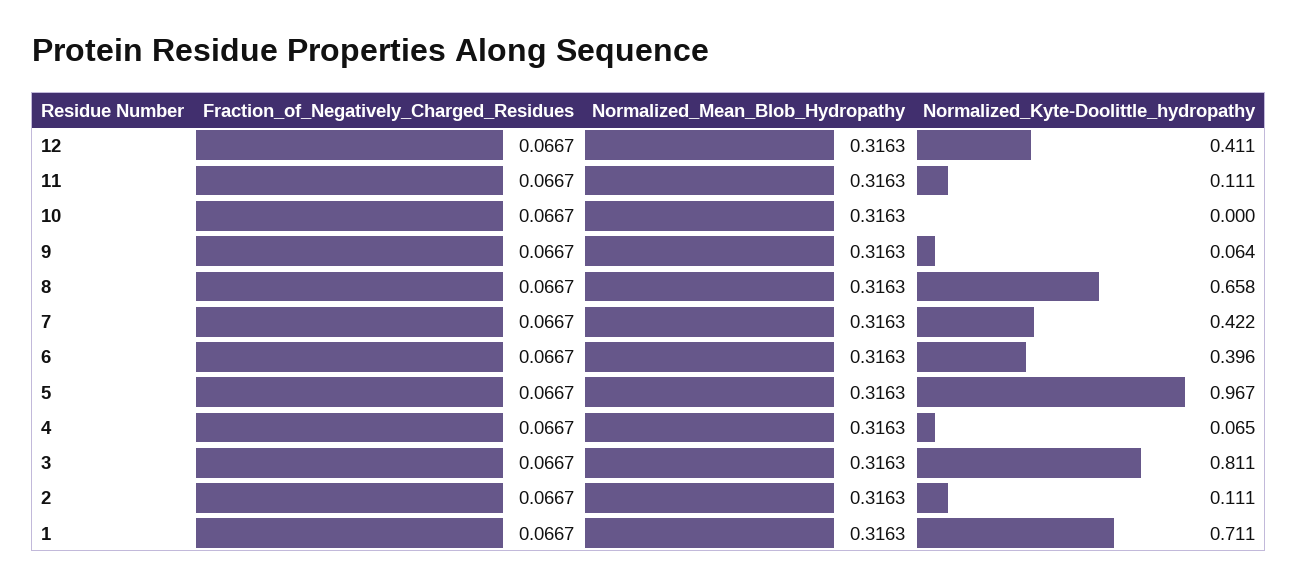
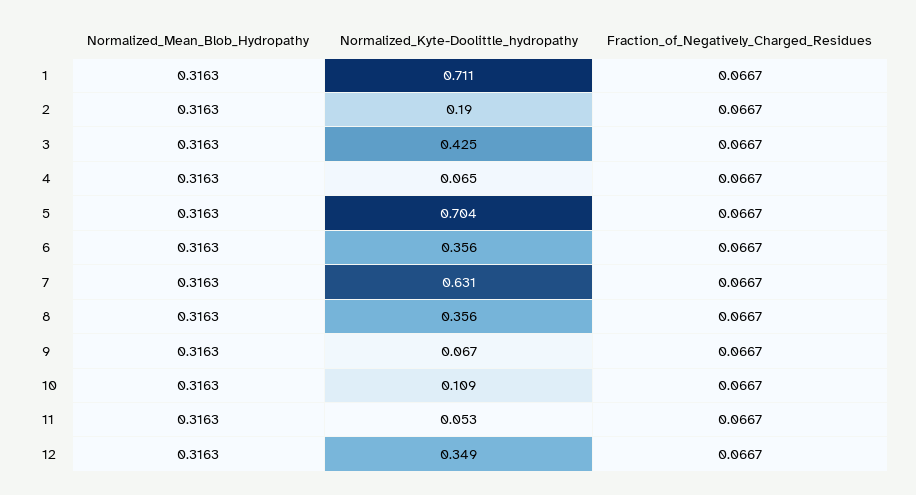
  {
    "Fraction_of_Negatively_Charged_Residues": {
      "12": 0.0667,
      "11": 0.0667,
      "10": 0.0667,
      "9": 0.0667,
      "8": 0.0667,
      "7": 0.0667,
      "6": 0.0667,
      "5": 0.0667,
      "4": 0.0667,
      "3": 0.0667,
      "2": 0.0667,
      "1": 0.0667
    },
    "Normalized_Mean_Blob_Hydropathy": {
      "12": 0.3163,
      "11": 0.3163,
      "10": 0.3163,
      "9": 0.3163,
      "8": 0.3163,
      "7": 0.3163,
      "6": 0.3163,
      "5": 0.3163,
      "4": 0.3163,
      "3": 0.3163,
      "2": 0.3163,
      "1": 0.3163
    },
    "Normalized_Kyte-Doolittle_hydropathy": {
-     "12": 0.411,
+     "12": 0.349,
-     "11": 0.111,
+     "11": 0.053,
-     "10": 0,
+     "10": 0.109,
-     "9": 0.064,
+     "9": 0.067,
-     "8": 0.658,
+     "8": 0.356,
-     "7": 0.422,
+     "7": 0.631,
-     "6": 0.396,
+     "6": 0.356,
-     "5": 0.967,
+     "5": 0.704,
      "4": 0.065,
-     "3": 0.811,
+     "3": 0.425,
-     "2": 0.111,
+     "2": 0.19,
      "1": 0.711
    }
  }

